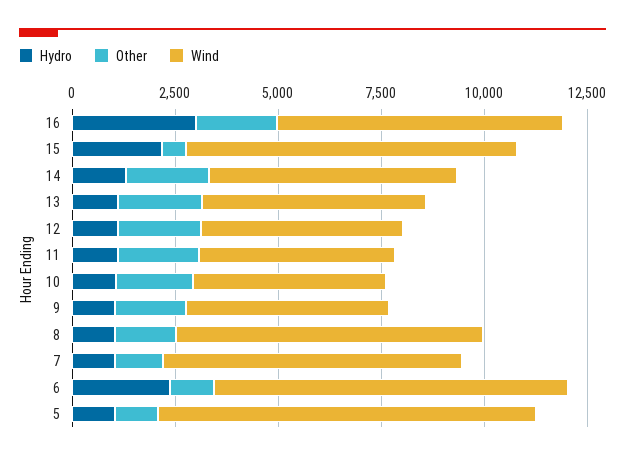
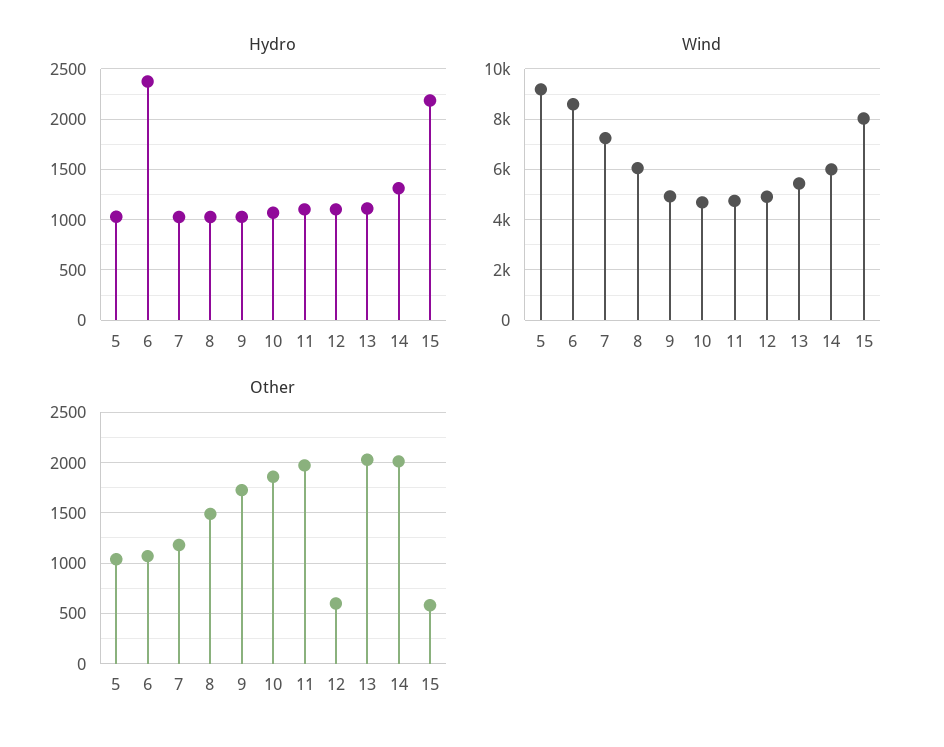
  {
    "Hydro": {
-     "16": 3000,
      "15": 2200,
      "14": 1300,
      "13": 1100,
      "12": 1100,
      "11": 1100,
      "10": 1100,
      "9": 1000,
      "8": 1000,
      "7": 1000,
      "6": 2400,
      "5": 1000
    },
    "Other": {
-     "16": 2000,
      "15": 600,
      "14": 2000,
      "13": 2000,
-     "12": 2000,
+     "12": 600,
      "11": 2000,
      "10": 1900,
      "9": 1700,
      "8": 1500,
      "7": 1200,
      "6": 1100,
      "5": 1000
    },
    "Wind": {
-     "16": 7000,
      "15": 8000,
      "14": 6000,
      "13": 5500,
      "12": 5000,
      "11": 4750,
      "10": 4750,
      "9": 5000,
-     "8": 7500,
+     "8": 6000,
      "7": 7250,
      "6": 8500,
      "5": 9250
    }
  }

